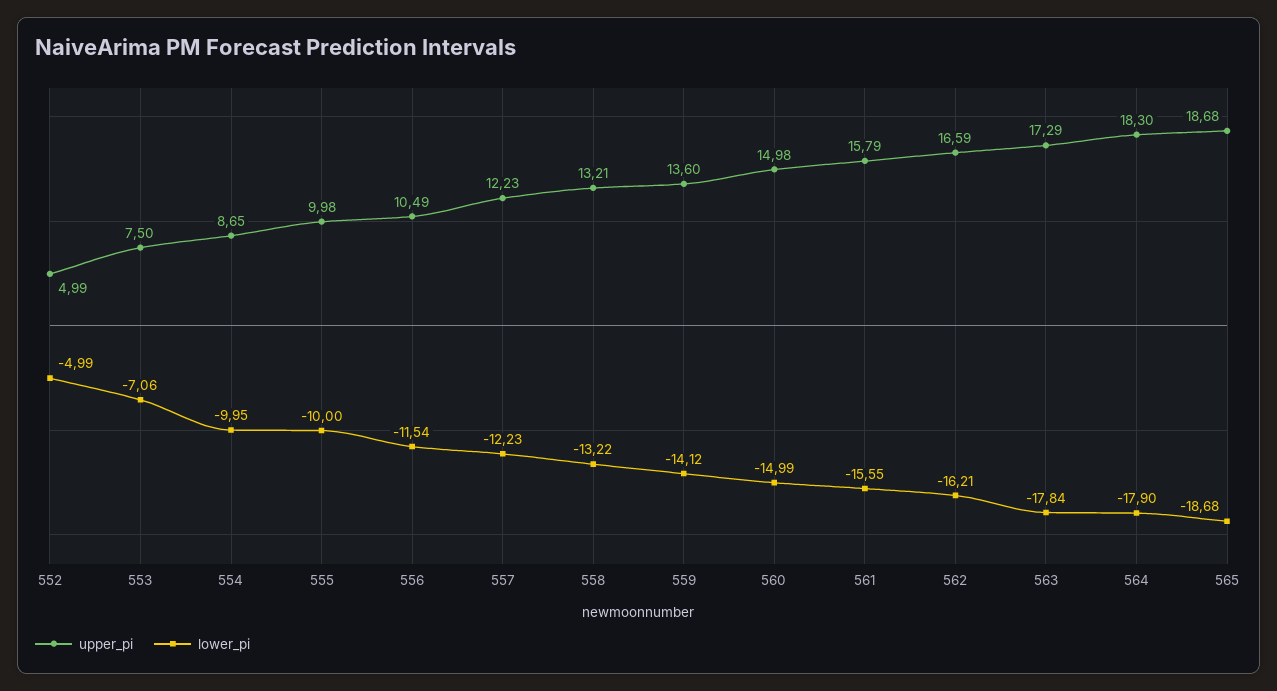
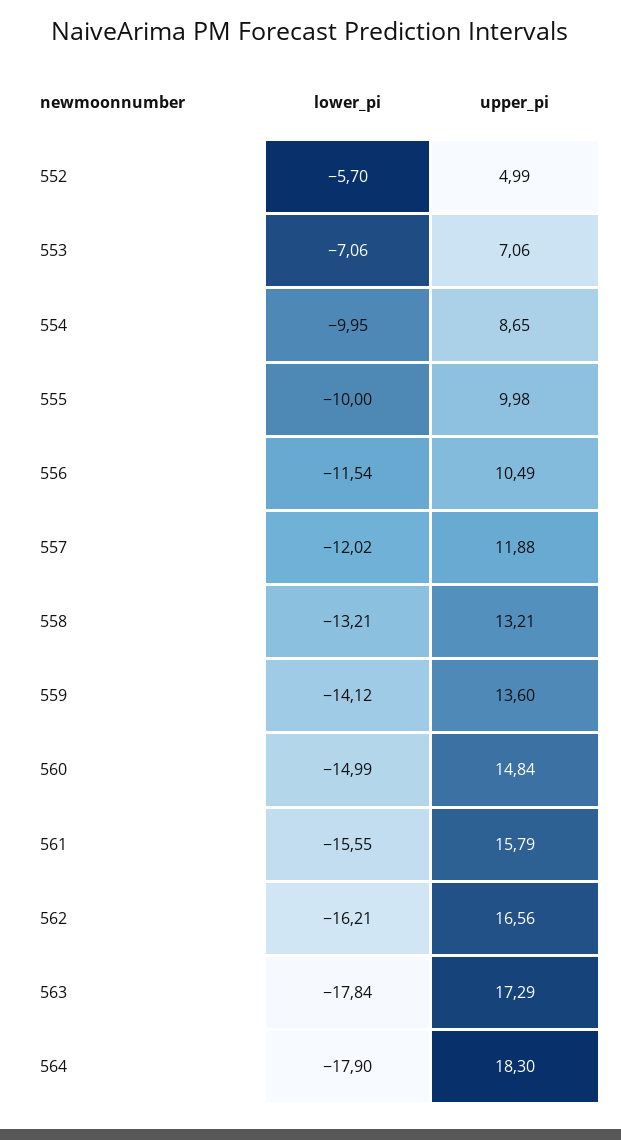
  {
    "upper_pi": {
      "552": 4.99,
-     "553": 7.5,
+     "553": 7.06,
      "554": 8.65,
      "555": 9.98,
      "556": 10.49,
-     "557": 12.23,
+     "557": 11.88,
      "558": 13.21,
      "559": 13.6,
-     "560": 14.98,
+     "560": 14.84,
      "561": 15.79,
-     "562": 16.59,
+     "562": 16.56,
      "563": 17.29,
-     "564": 18.3,
+     "564": 18.3
-     "565": 18.68
    },
    "lower_pi": {
-     "552": -4.99,
+     "552": -5.7,
      "553": -7.06,
      "554": -9.95,
      "555": -10,
      "556": -11.54,
-     "557": -12.23,
+     "557": -12.02,
-     "558": -13.22,
+     "558": -13.21,
      "559": -14.12,
      "560": -14.99,
      "561": -15.55,
      "562": -16.21,
      "563": -17.84,
-     "564": -17.9,
+     "564": -17.9
-     "565": -18.68
    }
  }

